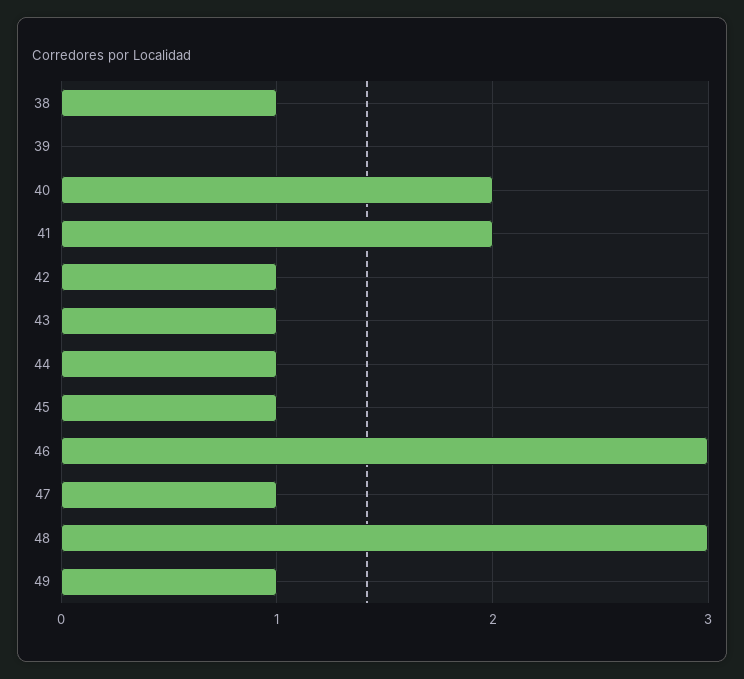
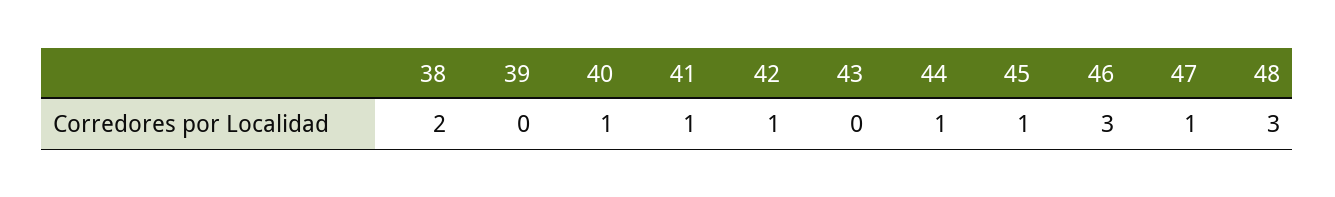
  {
-   "38": 1,
+   "38": 2,
    "39": 0,
-   "40": 2,
+   "40": 1,
-   "41": 2,
+   "41": 1,
    "42": 1,
-   "43": 1,
+   "43": 0,
    "44": 1,
    "45": 1,
    "46": 3,
    "47": 1,
-   "48": 3,
+   "48": 3
-   "49": 1
  }

